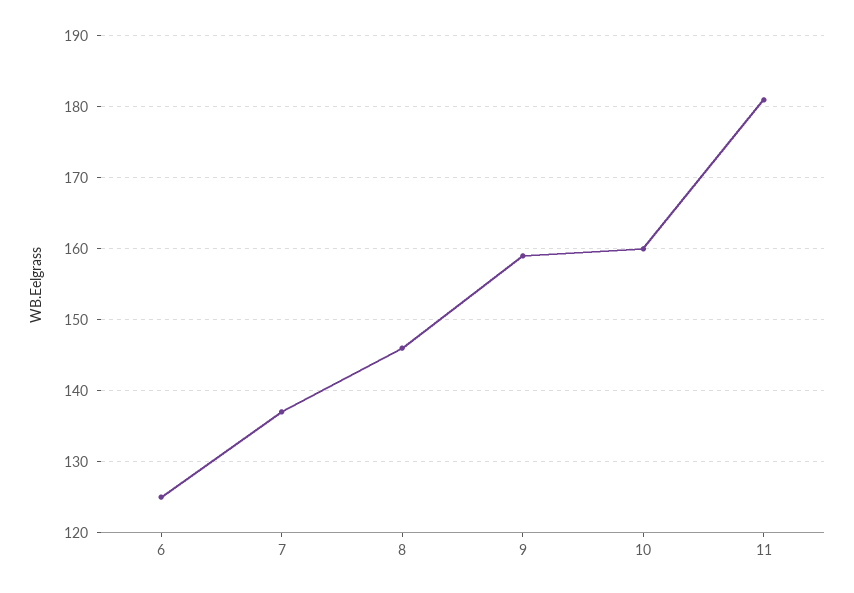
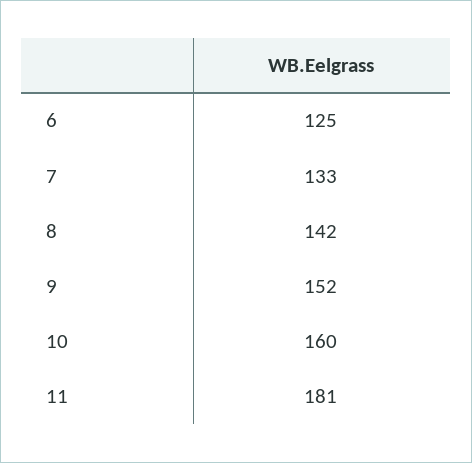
  {
    "6": 125,
-   "7": 137,
+   "7": 133,
-   "8": 146,
+   "8": 142,
-   "9": 159,
+   "9": 152,
    "10": 160,
    "11": 181
  }

